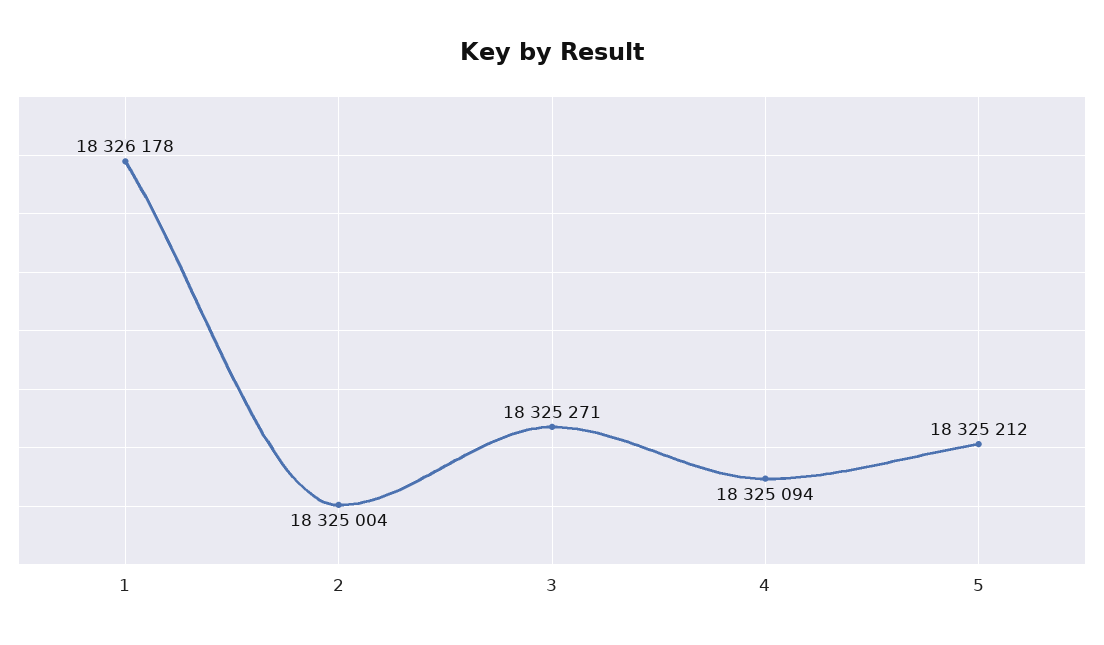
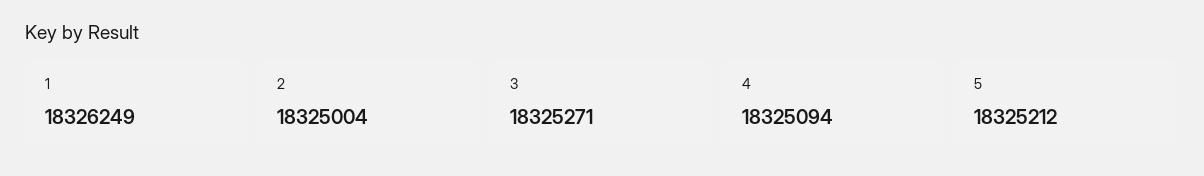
  {
-   "1": 18326178,
+   "1": 18326249,
    "2": 18325004,
    "3": 18325271,
    "4": 18325094,
    "5": 18325212
  }

